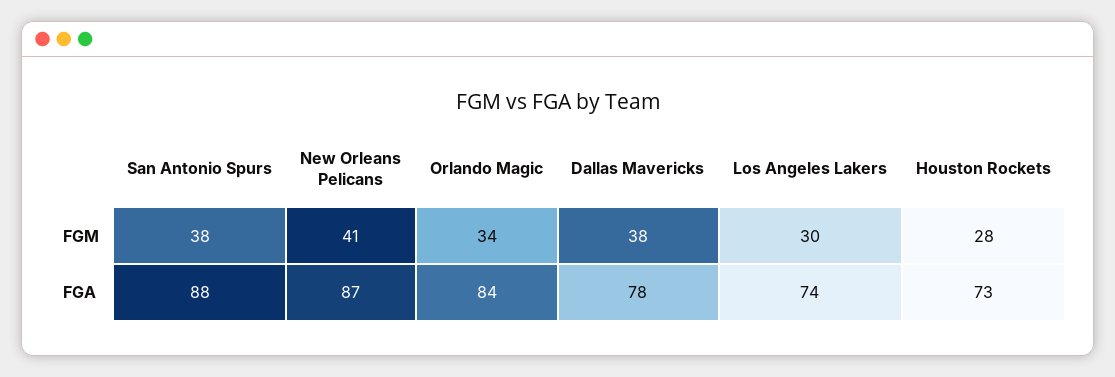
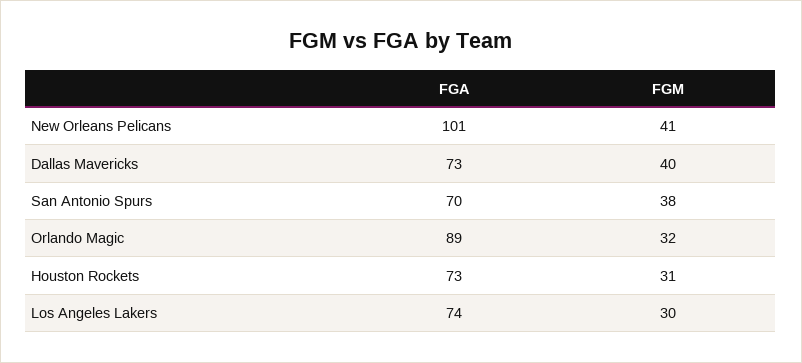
  {
    "San Antonio Spurs": {
      "FGM": 38,
-     "FGA": 88
+     "FGA": 70
    },
    "New Orleans Pelicans": {
      "FGM": 41,
-     "FGA": 87
+     "FGA": 101
    },
    "Orlando Magic": {
-     "FGM": 34,
+     "FGM": 32,
-     "FGA": 84
+     "FGA": 89
    },
    "Dallas Mavericks": {
-     "FGM": 38,
+     "FGM": 40,
-     "FGA": 78
+     "FGA": 73
    },
    "Los Angeles Lakers": {
      "FGM": 30,
      "FGA": 74
    },
    "Houston Rockets": {
-     "FGM": 28,
+     "FGM": 31,
      "FGA": 73
    }
  }

